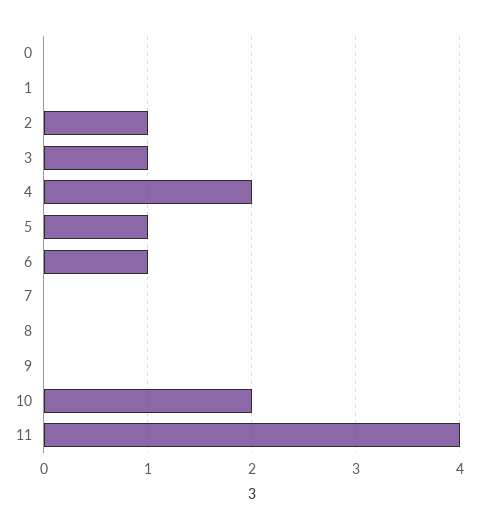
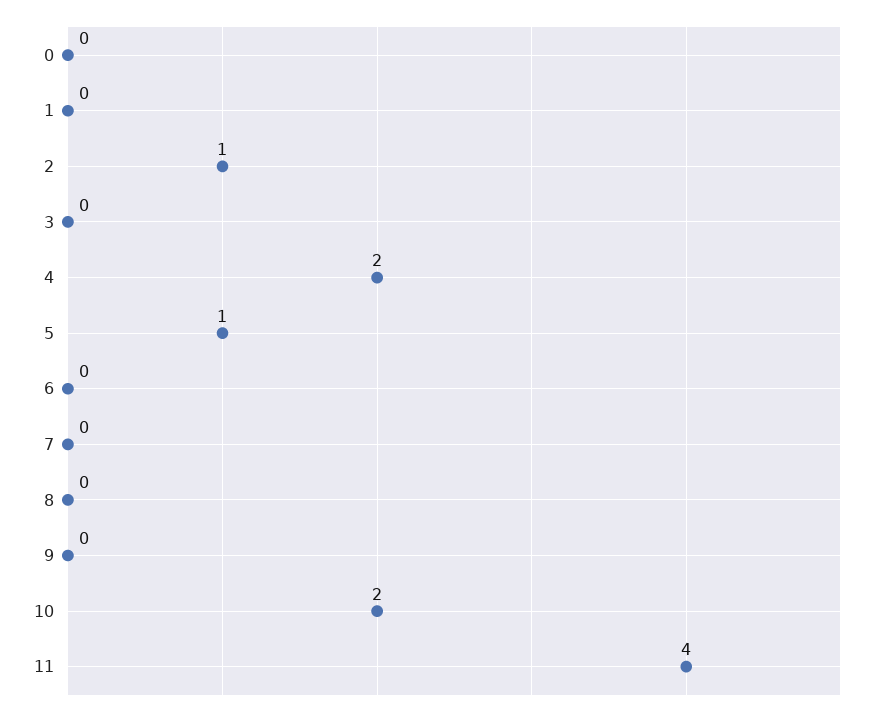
  {
    "0": 0,
    "1": 0,
    "2": 1,
-   "3": 1,
+   "3": 0,
    "4": 2,
    "5": 1,
-   "6": 1,
+   "6": 0,
    "7": 0,
    "8": 0,
    "9": 0,
    "10": 2,
    "11": 4
  }

